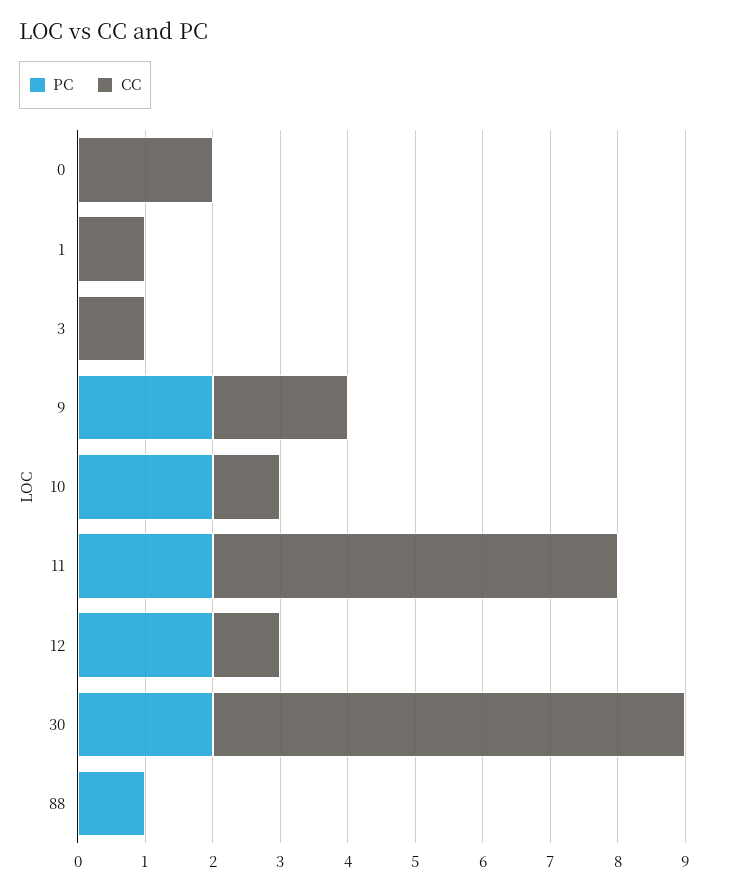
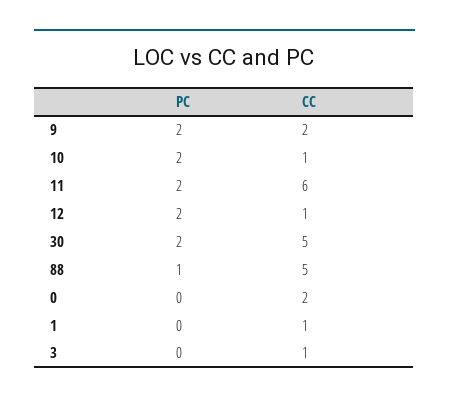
  {
    "PC": {
      "0": 0,
      "1": 0,
      "3": 0,
      "9": 2,
      "10": 2,
      "11": 2,
      "12": 2,
      "30": 2,
      "88": 1
    },
    "CC": {
      "0": 2,
      "1": 1,
      "3": 1,
      "9": 2,
      "10": 1,
      "11": 6,
      "12": 1,
-     "30": 7,
+     "30": 5,
-     "88": 0
+     "88": 5
    }
  }

